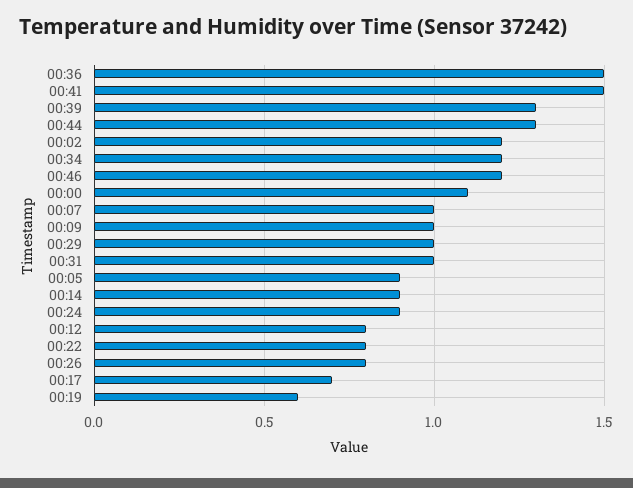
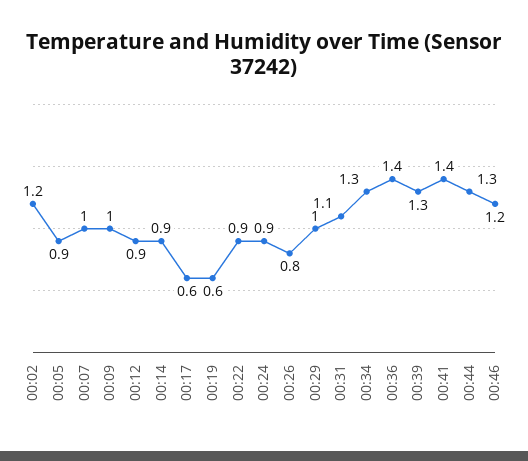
  {
-   "00:36": 1.5,
+   "00:36": 1.4,
-   "00:41": 1.5,
+   "00:41": 1.4,
    "00:39": 1.3,
    "00:44": 1.3,
    "00:02": 1.2,
-   "00:34": 1.2,
+   "00:34": 1.3,
    "00:46": 1.2,
-   "00:00": 1.1,
    "00:07": 1,
    "00:09": 1,
    "00:29": 1,
-   "00:31": 1,
+   "00:31": 1.1,
    "00:05": 0.9,
    "00:14": 0.9,
    "00:24": 0.9,
-   "00:12": 0.8,
+   "00:12": 0.9,
-   "00:22": 0.8,
+   "00:22": 0.9,
    "00:26": 0.8,
-   "00:17": 0.7,
+   "00:17": 0.6,
    "00:19": 0.6
  }

